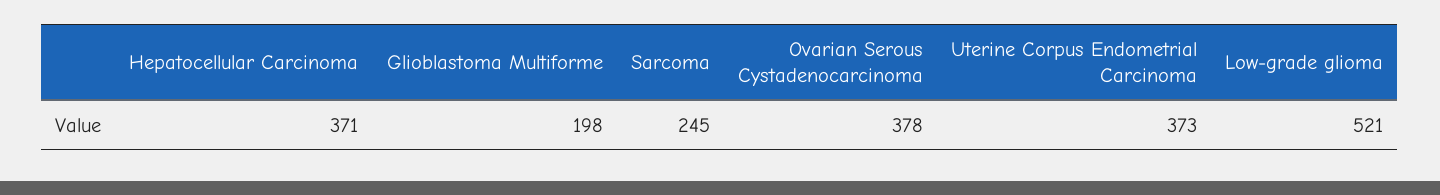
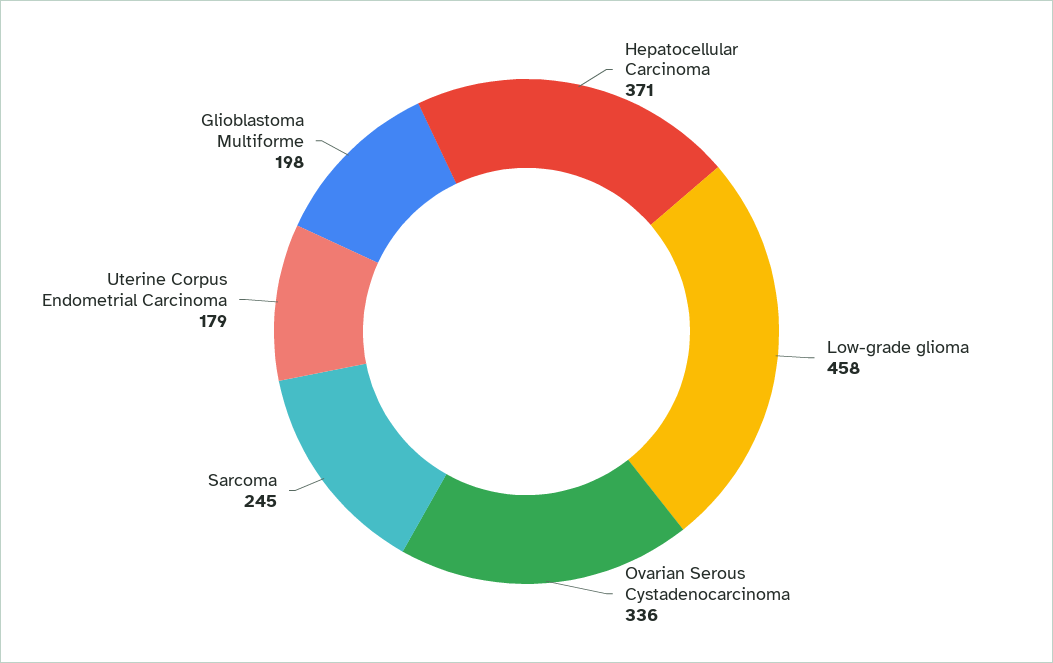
  {
    "Hepatocellular Carcinoma": 371,
    "Glioblastoma Multiforme": 198,
    "Sarcoma": 245,
-   "Ovarian Serous Cystadenocarcinoma": 378,
+   "Ovarian Serous Cystadenocarcinoma": 336,
-   "Uterine Corpus Endometrial Carcinoma": 373,
+   "Uterine Corpus Endometrial Carcinoma": 179,
-   "Low-grade glioma": 521
+   "Low-grade glioma": 458
  }

